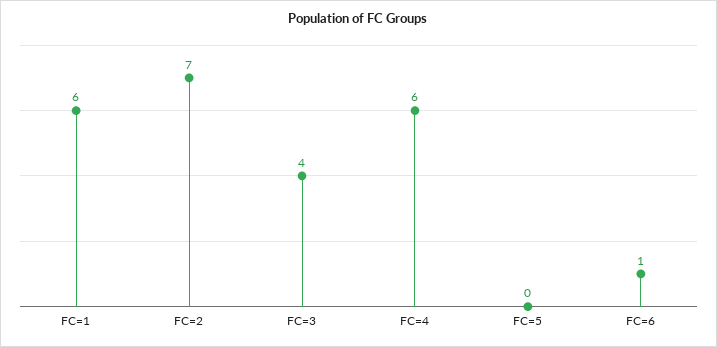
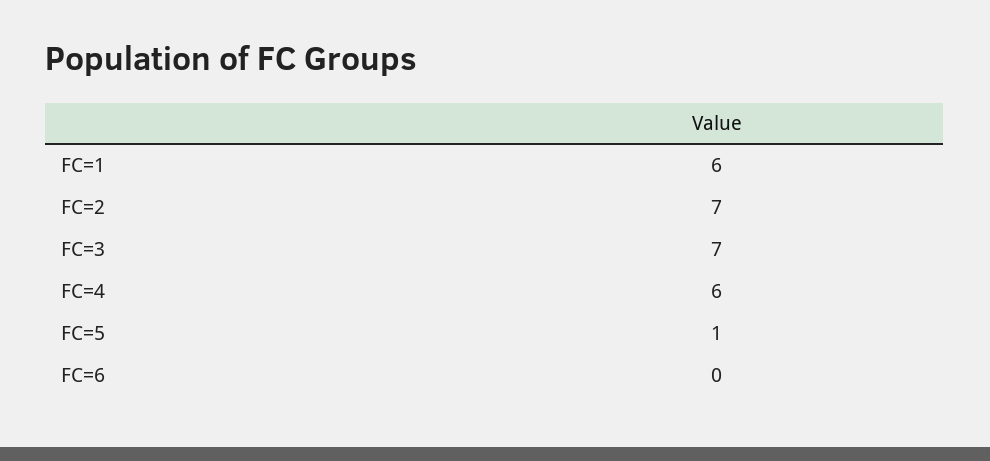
  {
    "FC=1": 6,
    "FC=2": 7,
-   "FC=3": 4,
+   "FC=3": 7,
    "FC=4": 6,
-   "FC=5": 0,
+   "FC=5": 1,
-   "FC=6": 1
+   "FC=6": 0
  }

